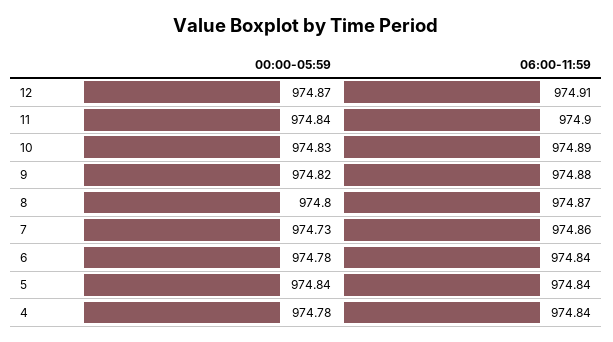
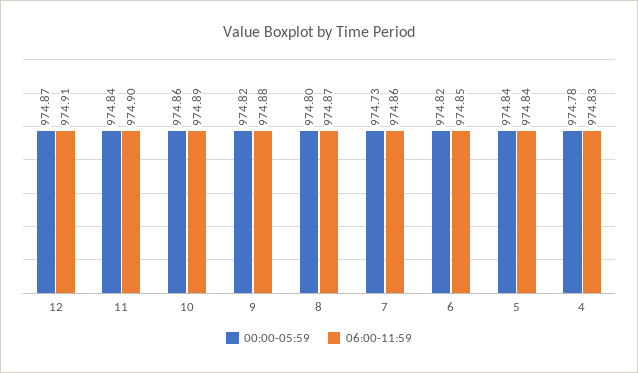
  {
    "00:00-05:59": {
      "12": 974.87,
      "11": 974.84,
-     "10": 974.83,
+     "10": 974.86,
      "9": 974.82,
      "8": 974.8,
      "7": 974.73,
-     "6": 974.78,
+     "6": 974.82,
      "5": 974.84,
      "4": 974.78
    },
    "06:00-11:59": {
      "12": 974.91,
      "11": 974.9,
      "10": 974.89,
      "9": 974.88,
      "8": 974.87,
      "7": 974.86,
-     "6": 974.84,
+     "6": 974.85,
      "5": 974.84,
-     "4": 974.84
+     "4": 974.83
    }
  }

